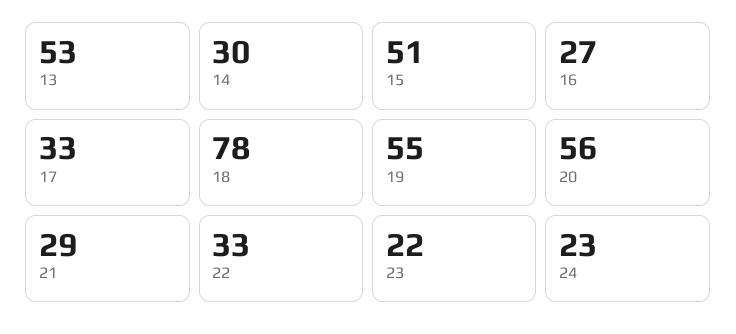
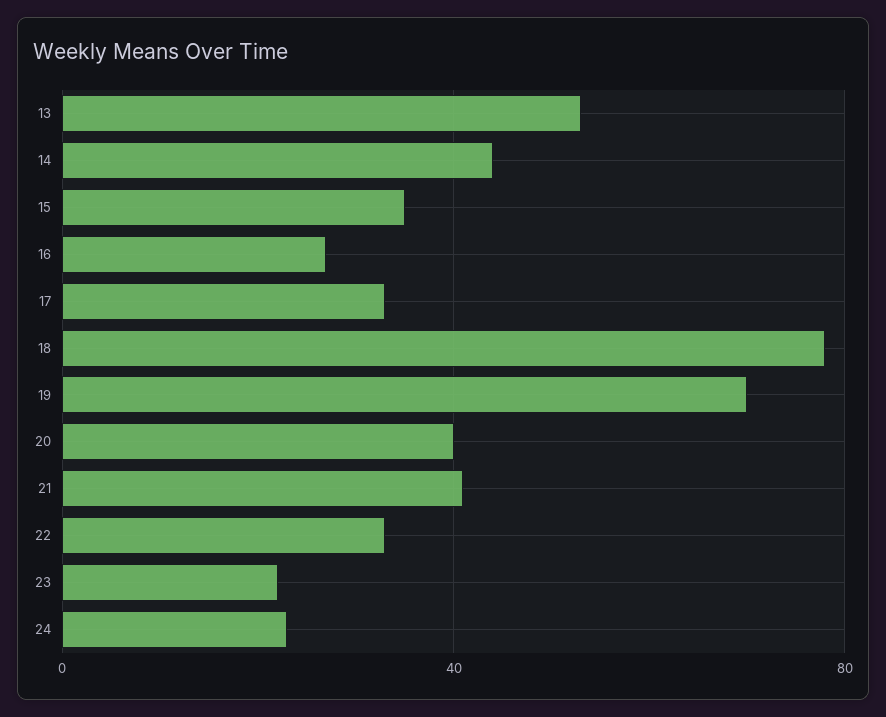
  {
    "13": 53,
-   "14": 30,
+   "14": 45,
-   "15": 51,
+   "15": 35,
    "16": 27,
    "17": 33,
    "18": 78,
-   "19": 55,
+   "19": 70,
-   "20": 56,
+   "20": 40,
-   "21": 29,
+   "21": 40,
    "22": 33,
    "23": 22,
    "24": 23
  }

